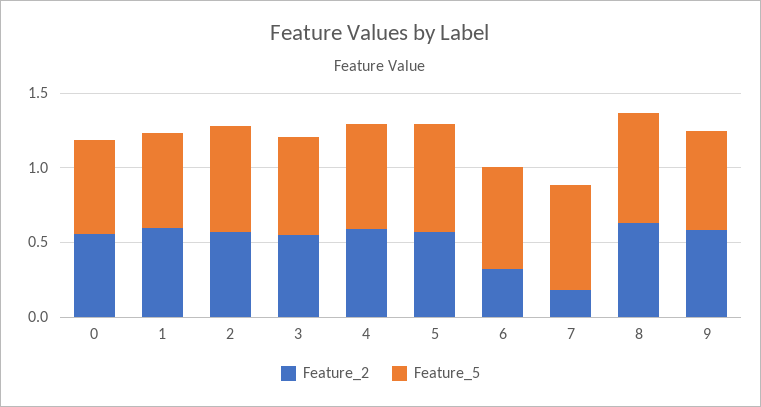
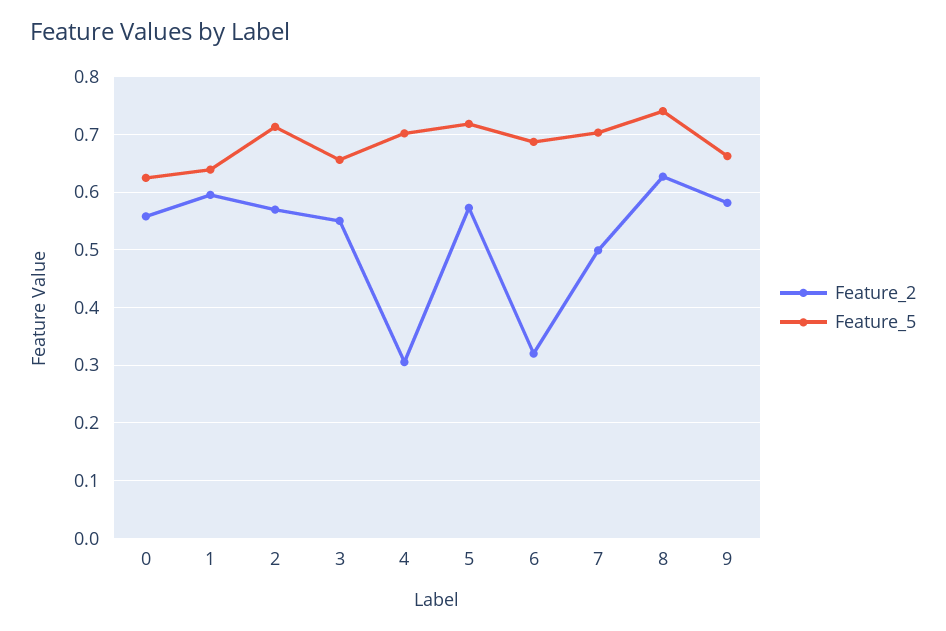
  {
    "Feature_2": {
      "0": 0.56,
      "1": 0.6,
      "2": 0.56,
      "3": 0.56,
-     "4": 0.6,
+     "4": 0.3,
      "5": 0.58,
      "6": 0.32,
-     "7": 0.2,
+     "7": 0.5,
      "8": 0.62,
      "9": 0.58
    },
    "Feature_5": {
      "0": 0.62,
      "1": 0.64,
      "2": 0.72,
      "3": 0.66,
      "4": 0.7,
      "5": 0.72,
      "6": 0.68,
      "7": 0.7,
      "8": 0.74,
      "9": 0.66
    }
  }

